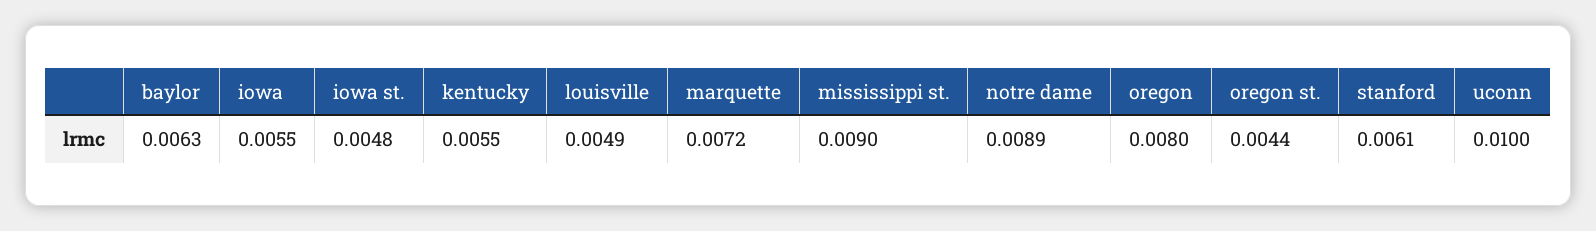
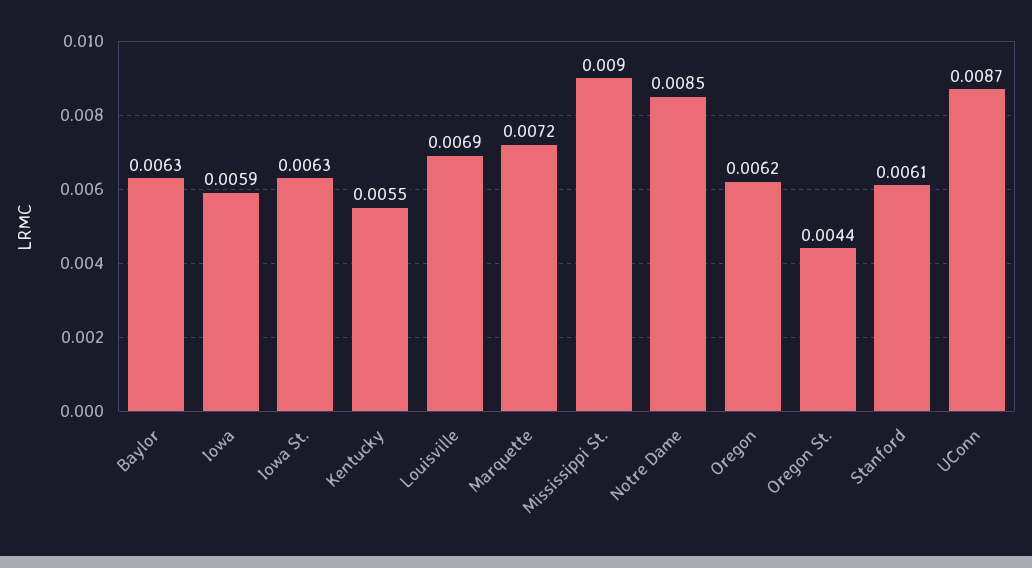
  {
    "baylor": 0.0063,
-   "iowa": 0.0055,
+   "iowa": 0.0059,
-   "iowa st.": 0.0048,
+   "iowa st.": 0.0063,
    "kentucky": 0.0055,
-   "louisville": 0.0049,
+   "louisville": 0.0069,
    "marquette": 0.0072,
    "mississippi st.": 0.009,
-   "notre dame": 0.0089,
+   "notre dame": 0.0085,
-   "oregon": 0.008,
+   "oregon": 0.0062,
    "oregon st.": 0.0044,
    "stanford": 0.0061,
-   "uconn": 0.01
+   "uconn": 0.0087
  }

